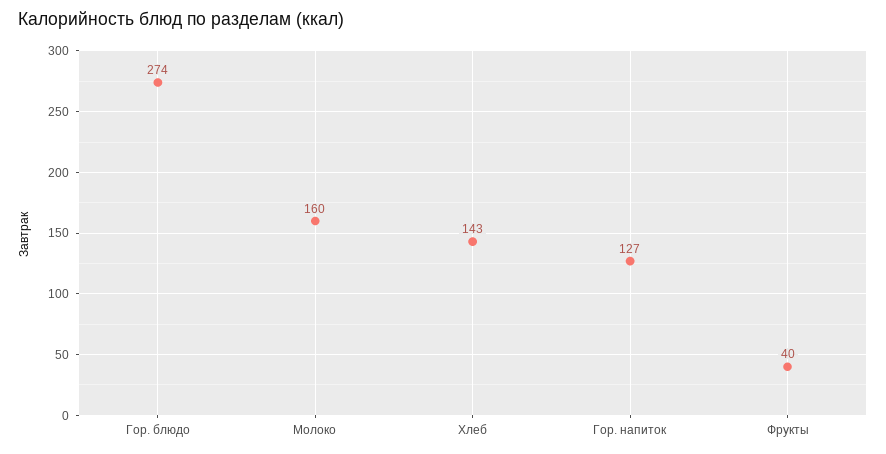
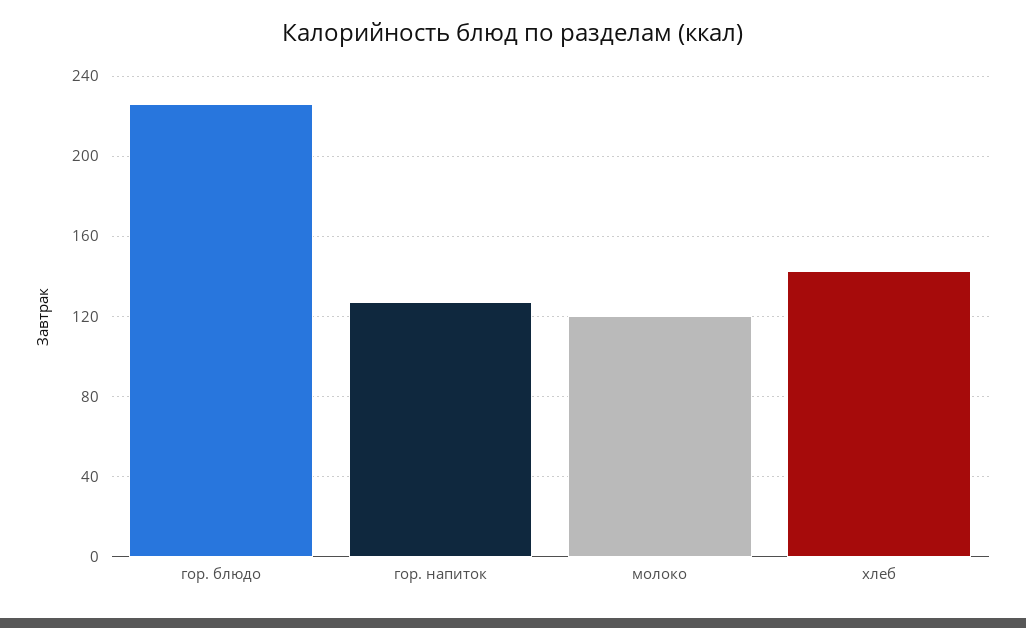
  {
-   "Гор. блюдо": 274,
+   "Гор. блюдо": 225,
-   "Молоко": 160,
+   "Молоко": 120,
    "Хлеб": 143,
-   "Гор. напиток": 127,
+   "Гор. напиток": 127
-   "Фрукты": 40
  }

